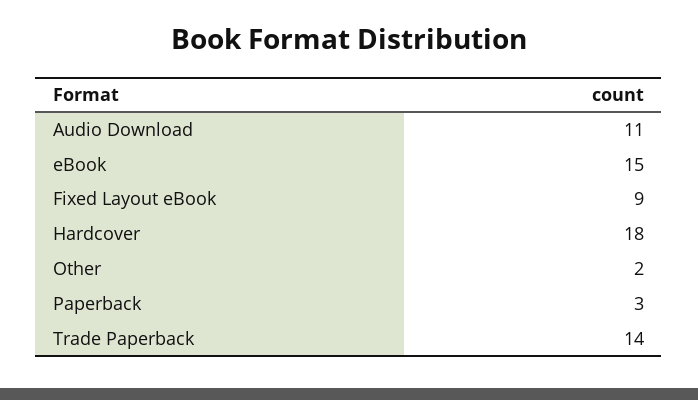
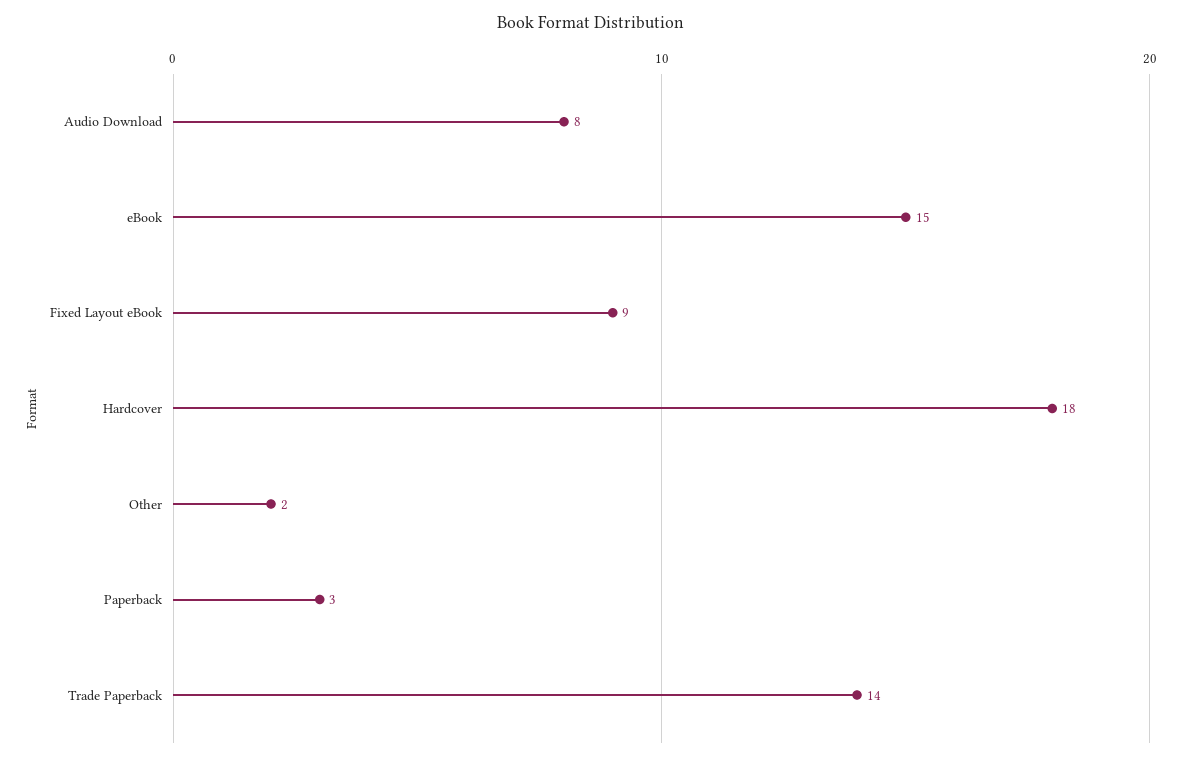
  {
-   "Audio Download": 11,
+   "Audio Download": 8,
    "eBook": 15,
    "Fixed Layout eBook": 9,
    "Hardcover": 18,
    "Other": 2,
    "Paperback": 3,
    "Trade Paperback": 14
  }

